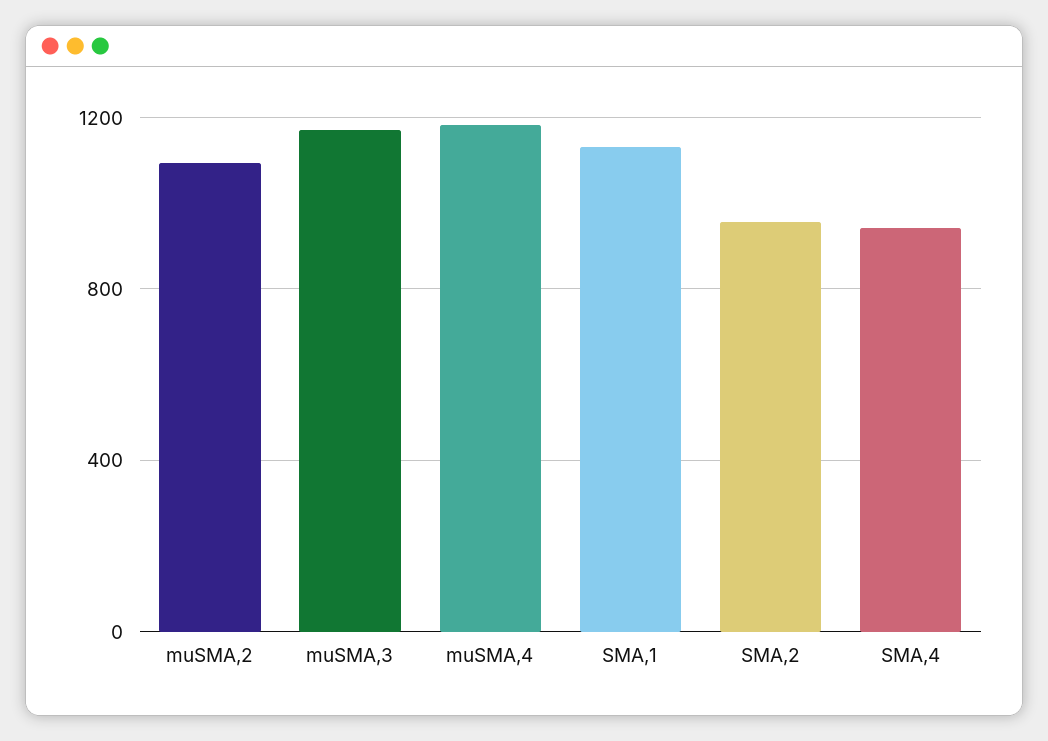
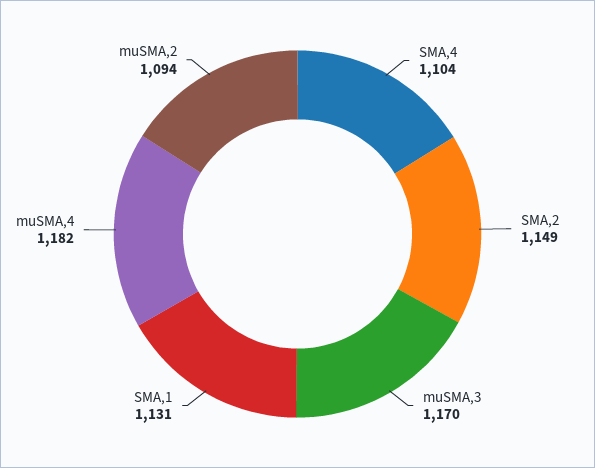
  {
    "muSMA,2": 1094,
    "muSMA,3": 1170,
    "muSMA,4": 1182,
    "SMA,1": 1131,
-   "SMA,2": 950,
+   "SMA,2": 1149,
-   "SMA,4": 950
+   "SMA,4": 1104
  }

